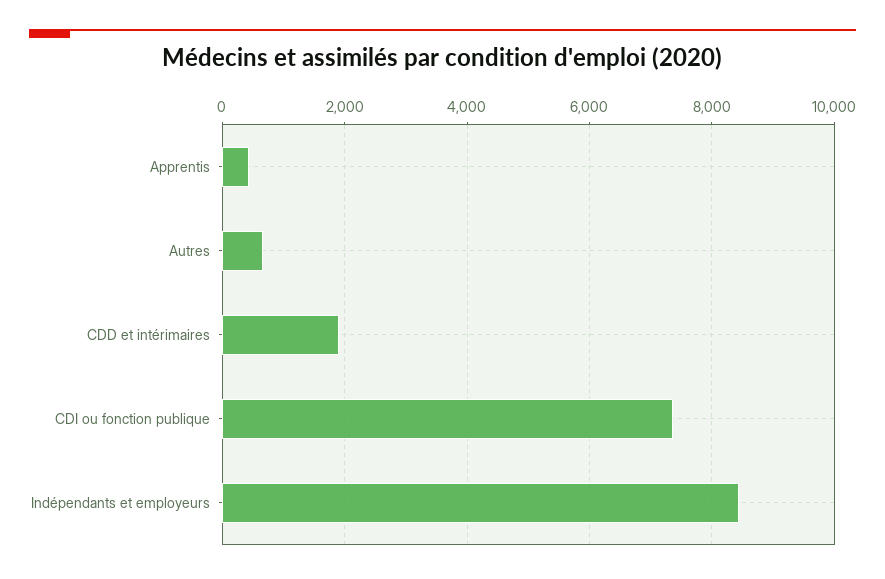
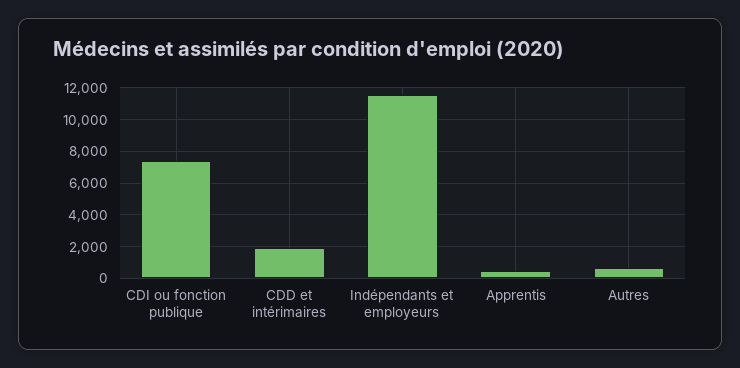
  {
    "Apprentis": 400,
    "Autres": 600,
    "CDD et intérimaires": 2000,
    "CDI ou fonction publique": 7400,
-   "Indépendants et employeurs": 8400
+   "Indépendants et employeurs": 11500
  }

